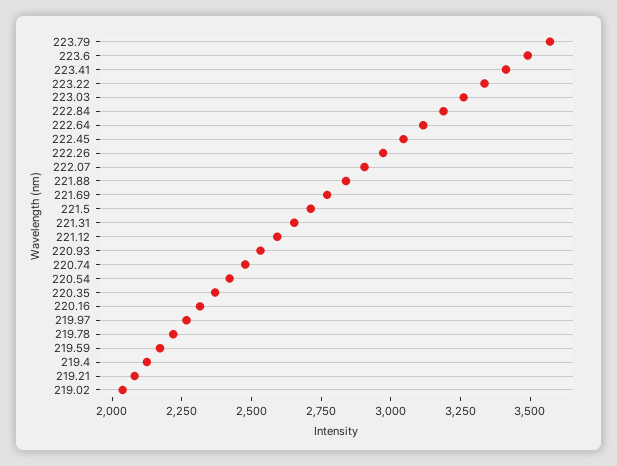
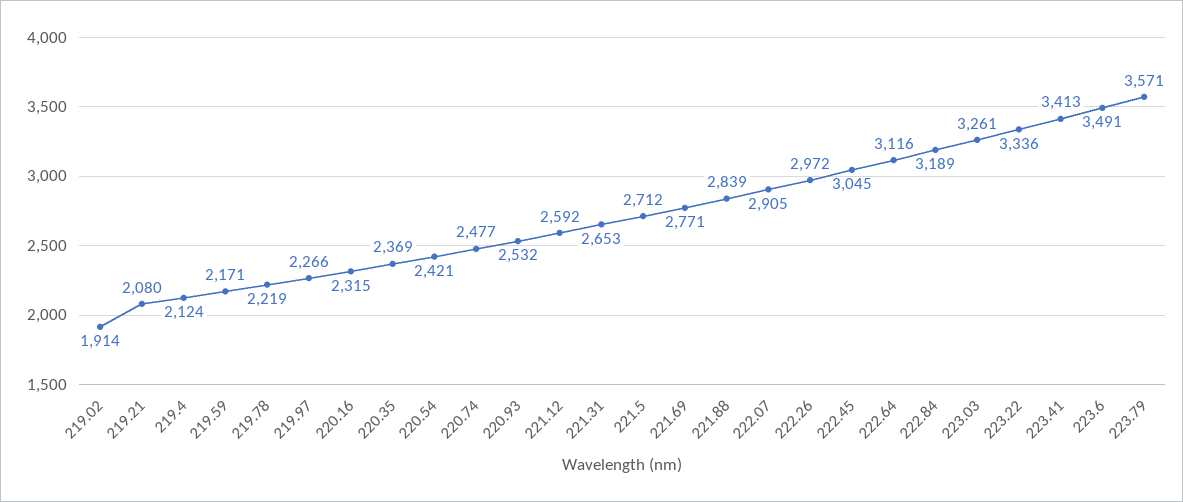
  {
    "223.79": 3571,
    "223.6": 3491,
    "223.41": 3413,
    "223.22": 3336,
    "223.03": 3261,
    "222.84": 3189,
    "222.64": 3116,
    "222.45": 3045,
    "222.26": 2972,
    "222.07": 2905,
    "221.88": 2839,
    "221.69": 2771,
    "221.5": 2712,
    "221.31": 2653,
    "221.12": 2592,
    "220.93": 2532,
    "220.74": 2477,
    "220.54": 2421,
    "220.35": 2369,
    "220.16": 2315,
    "219.97": 2266,
    "219.78": 2219,
    "219.59": 2171,
    "219.4": 2124,
    "219.21": 2080,
-   "219.02": 2050
+   "219.02": 1914
  }

